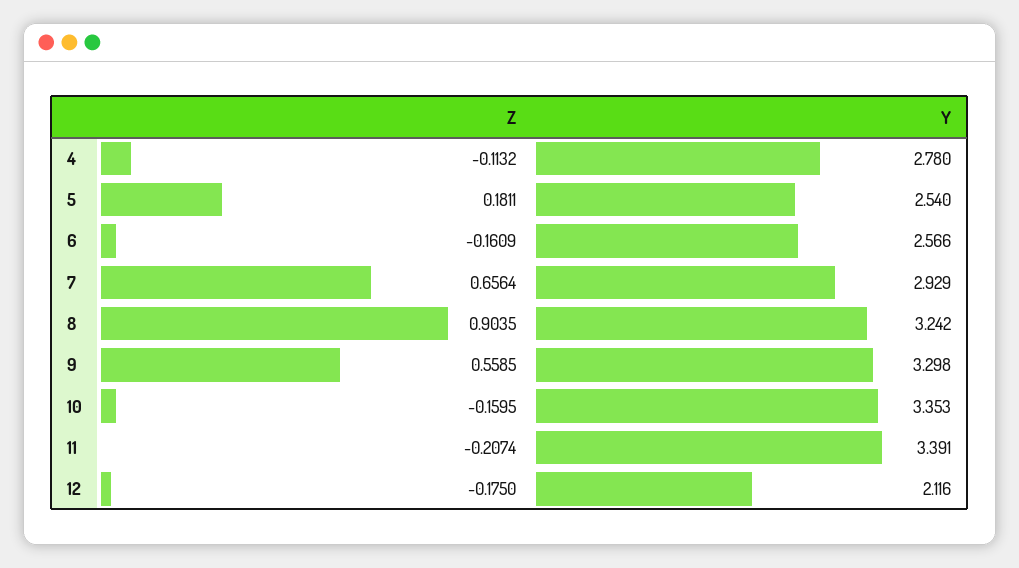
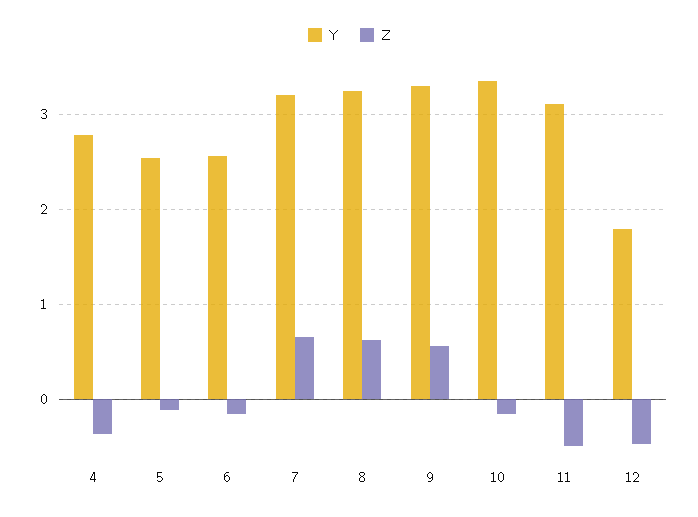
  {
    "Z": {
-     "4": -0.1132,
+     "4": -0.4,
-     "5": 0.1811,
+     "5": -0.1,
      "6": -0.1609,
      "7": 0.6564,
-     "8": 0.9035,
+     "8": 0.6,
      "9": 0.5585,
      "10": -0.1595,
-     "11": -0.2074,
+     "11": -0.5,
-     "12": -0.175
+     "12": -0.5
    },
    "Y": {
      "4": 2.78,
      "5": 2.54,
      "6": 2.566,
-     "7": 2.929,
+     "7": 3.2,
      "8": 3.242,
      "9": 3.298,
      "10": 3.353,
-     "11": 3.391,
+     "11": 3.1,
-     "12": 2.116
+     "12": 1.8
    }
  }

